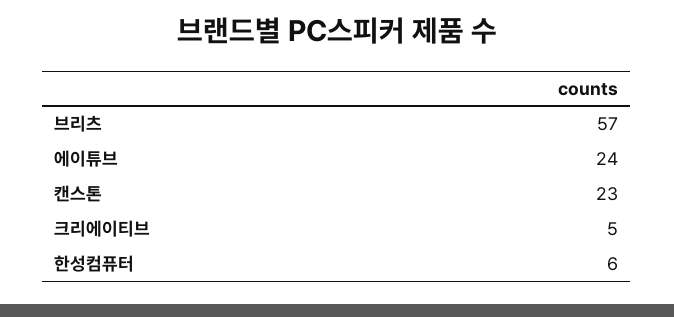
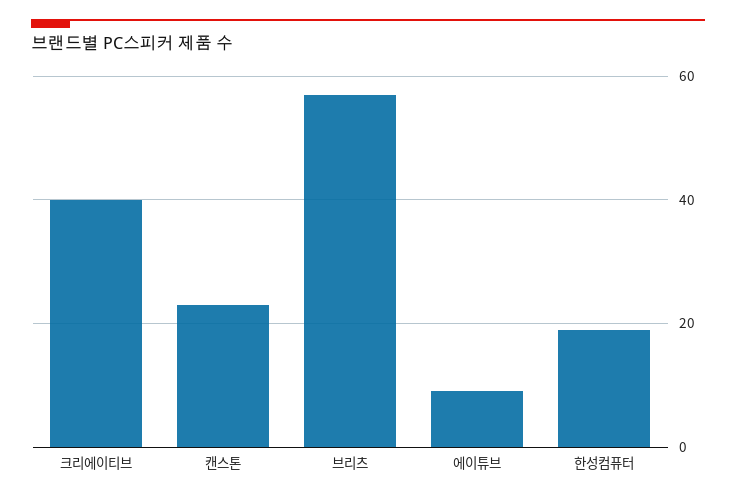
  {
    "브리츠": 57,
-   "에이튜브": 24,
+   "에이튜브": 10,
    "캔스톤": 23,
-   "크리에이티브": 5,
+   "크리에이티브": 40,
-   "한성컴퓨터": 6
+   "한성컴퓨터": 20
  }

